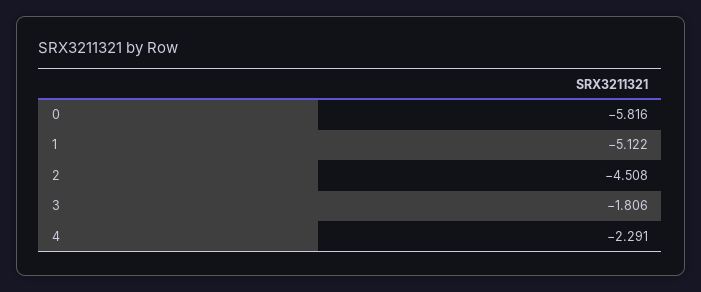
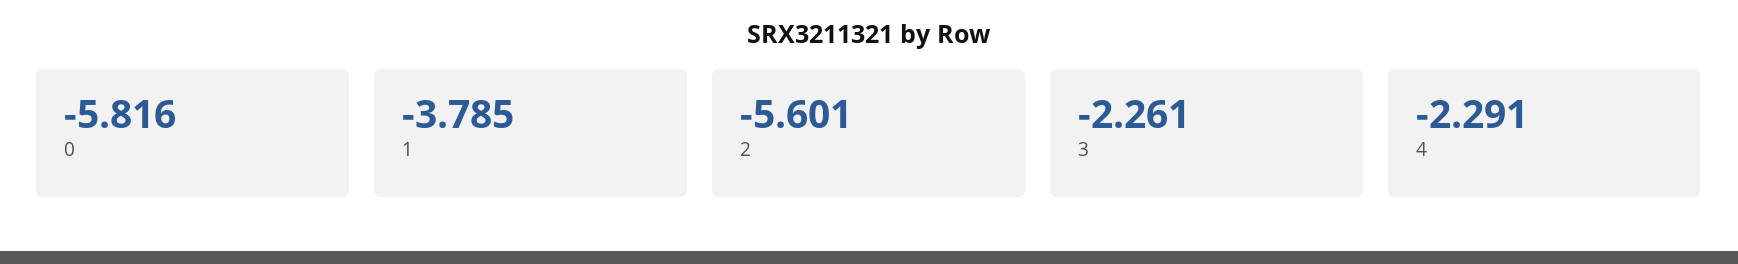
  {
    "0": -5.816,
-   "1": -5.122,
+   "1": -3.785,
-   "2": -4.508,
+   "2": -5.601,
-   "3": -1.806,
+   "3": -2.261,
    "4": -2.291
  }

